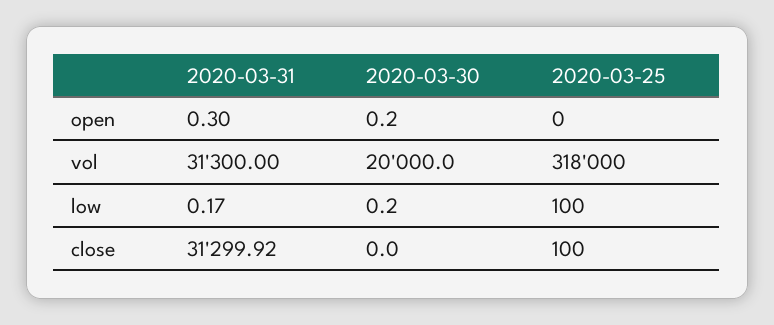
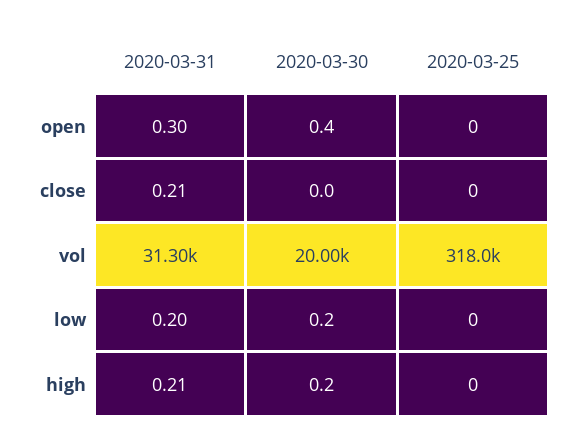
  {
    "2020-03-31": {
      "open": 0.3,
      "vol": 31300,
-     "low": 0.17,
+     "low": 0.2,
-     "close": 31299.92
+     "close": 0.21,
+     "high": 0.21
    },
    "2020-03-30": {
-     "open": 0.2,
+     "open": 0.4,
      "vol": 20000,
      "low": 0.2,
-     "close": 0
+     "close": 0,
+     "high": 0.2
    },
    "2020-03-25": {
      "open": 0,
      "vol": 318000,
-     "low": 100,
+     "low": 0,
-     "close": 100
+     "close": 0,
+     "high": 0
    }
  }

